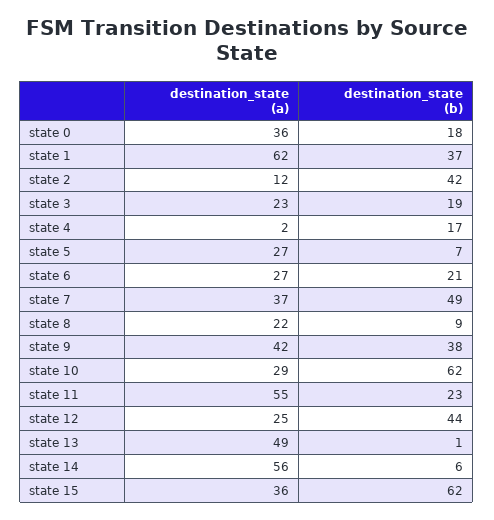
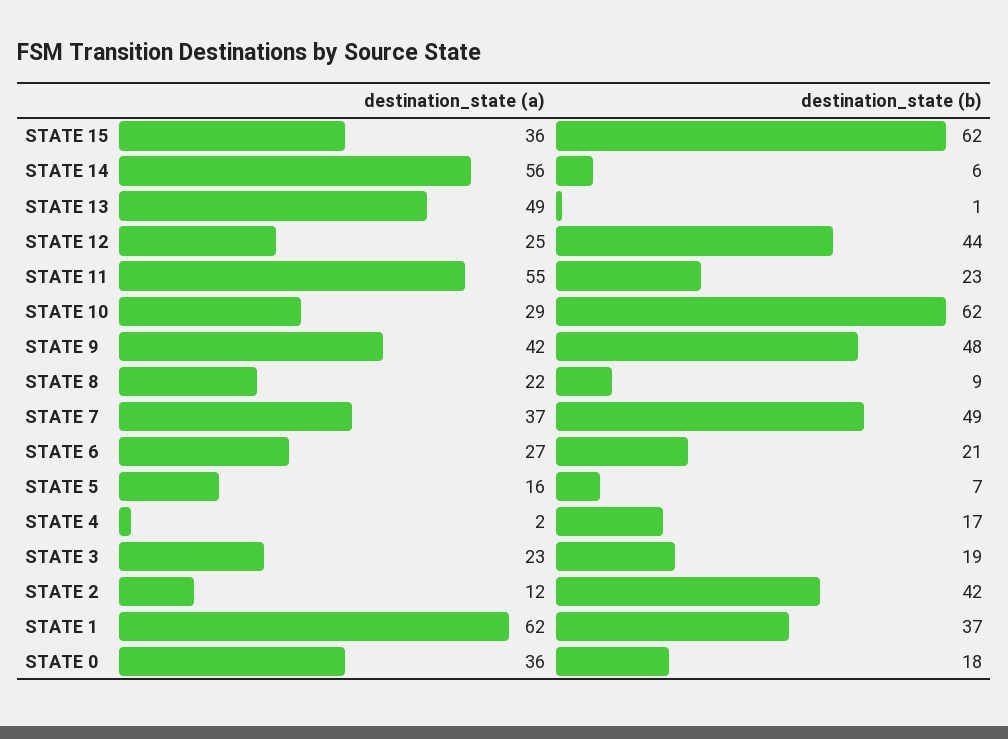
  {
    "destination_state (a)": {
      "state 0": 36,
      "state 1": 62,
      "state 2": 12,
      "state 3": 23,
      "state 4": 2,
-     "state 5": 27,
+     "state 5": 16,
      "state 6": 27,
      "state 7": 37,
      "state 8": 22,
      "state 9": 42,
      "state 10": 29,
      "state 11": 55,
      "state 12": 25,
      "state 13": 49,
      "state 14": 56,
      "state 15": 36
    },
    "destination_state (b)": {
      "state 0": 18,
      "state 1": 37,
      "state 2": 42,
      "state 3": 19,
      "state 4": 17,
      "state 5": 7,
      "state 6": 21,
      "state 7": 49,
      "state 8": 9,
-     "state 9": 38,
+     "state 9": 48,
      "state 10": 62,
      "state 11": 23,
      "state 12": 44,
      "state 13": 1,
      "state 14": 6,
      "state 15": 62
    }
  }

